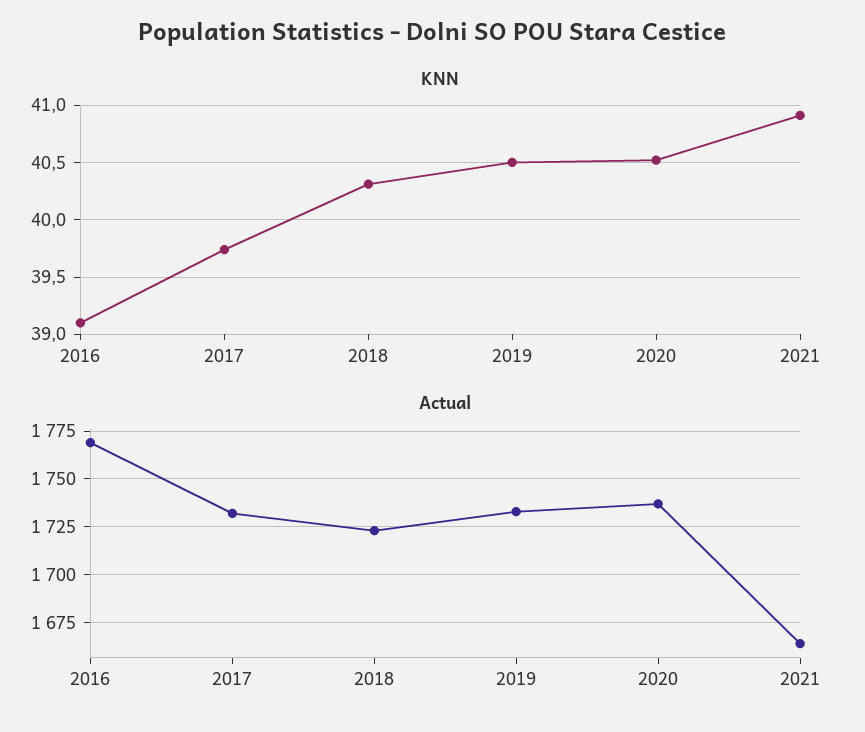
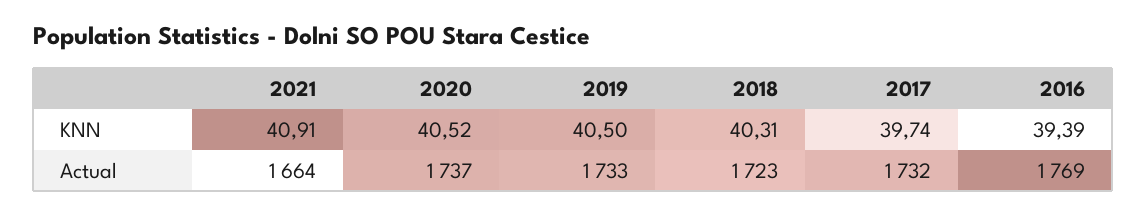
  {
    "KNN": {
-     "2016": 39.1,
+     "2016": 39.39,
      "2017": 39.74,
      "2018": 40.31,
      "2019": 40.5,
      "2020": 40.52,
      "2021": 40.91
    },
    "Actual": {
      "2016": 1769,
      "2017": 1732,
      "2018": 1723,
      "2019": 1733,
      "2020": 1737,
      "2021": 1664
    }
  }

